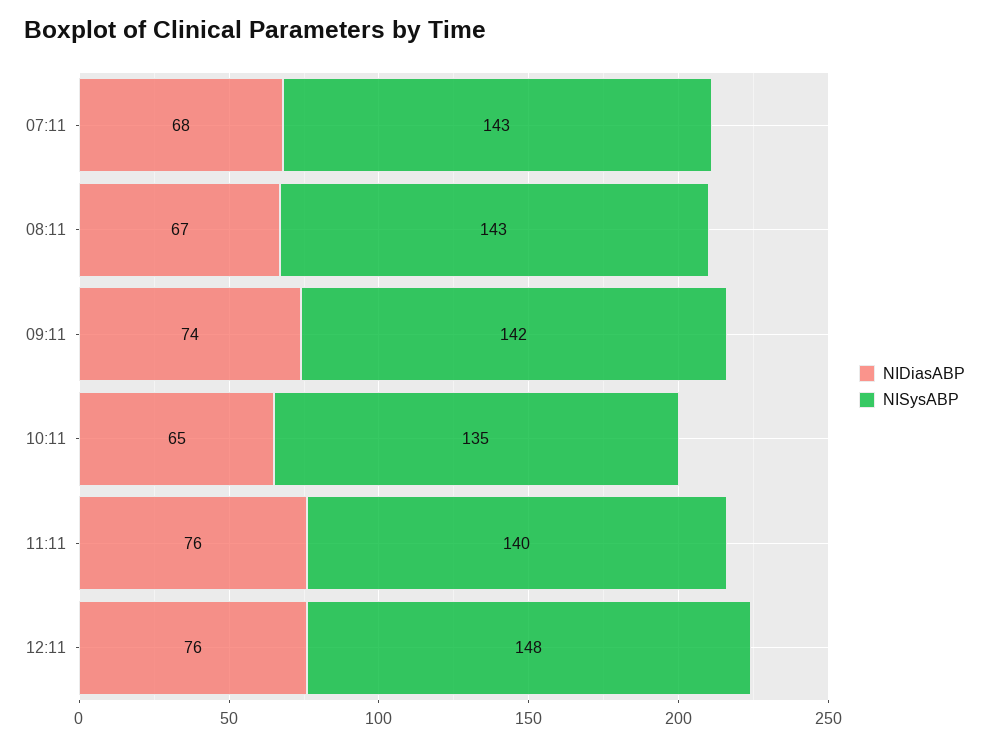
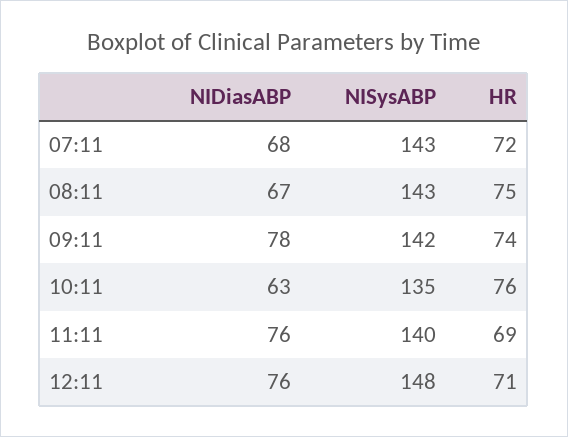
  {
    "NIDiasABP": {
      "07:11": 68,
      "08:11": 67,
-     "09:11": 74,
+     "09:11": 78,
-     "10:11": 65,
+     "10:11": 63,
      "11:11": 76,
      "12:11": 76
    },
    "NISysABP": {
      "07:11": 143,
      "08:11": 143,
      "09:11": 142,
      "10:11": 135,
      "11:11": 140,
      "12:11": 148
-   }
+   },
+   "HR": {
+     "07:11": 72,
+     "08:11": 75,
+     "09:11": 74,
+     "10:11": 76,
+     "11:11": 69,
+     "12:11": 71
+   }
  }

